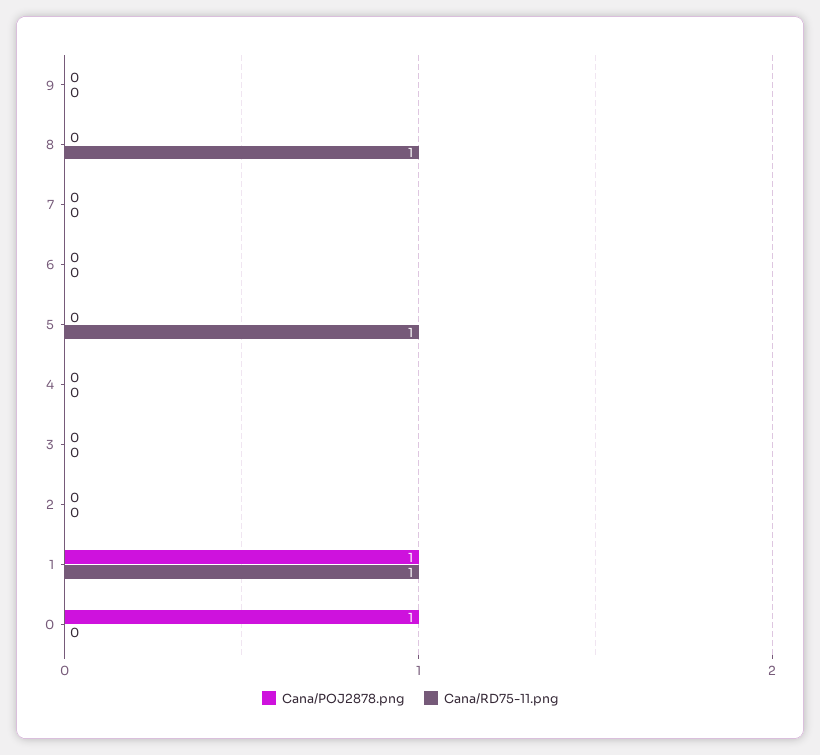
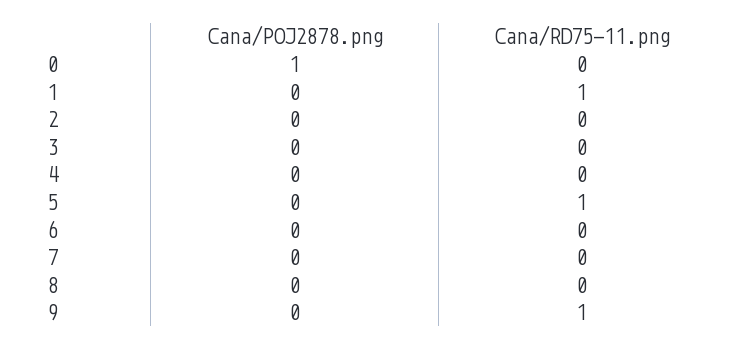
  {
    "Cana/POJ2878.png": {
      "9": 0,
      "8": 0,
      "7": 0,
      "6": 0,
      "5": 0,
      "4": 0,
      "3": 0,
      "2": 0,
-     "1": 1,
+     "1": 0,
      "0": 1
    },
    "Cana/RD75-11.png": {
-     "9": 0,
+     "9": 1,
-     "8": 1,
+     "8": 0,
      "7": 0,
      "6": 0,
      "5": 1,
      "4": 0,
      "3": 0,
      "2": 0,
      "1": 1,
      "0": 0
    }
  }

